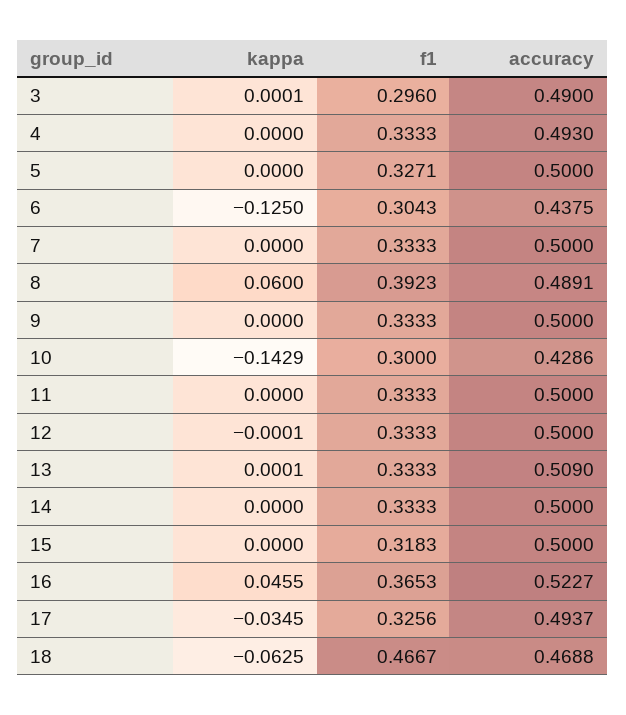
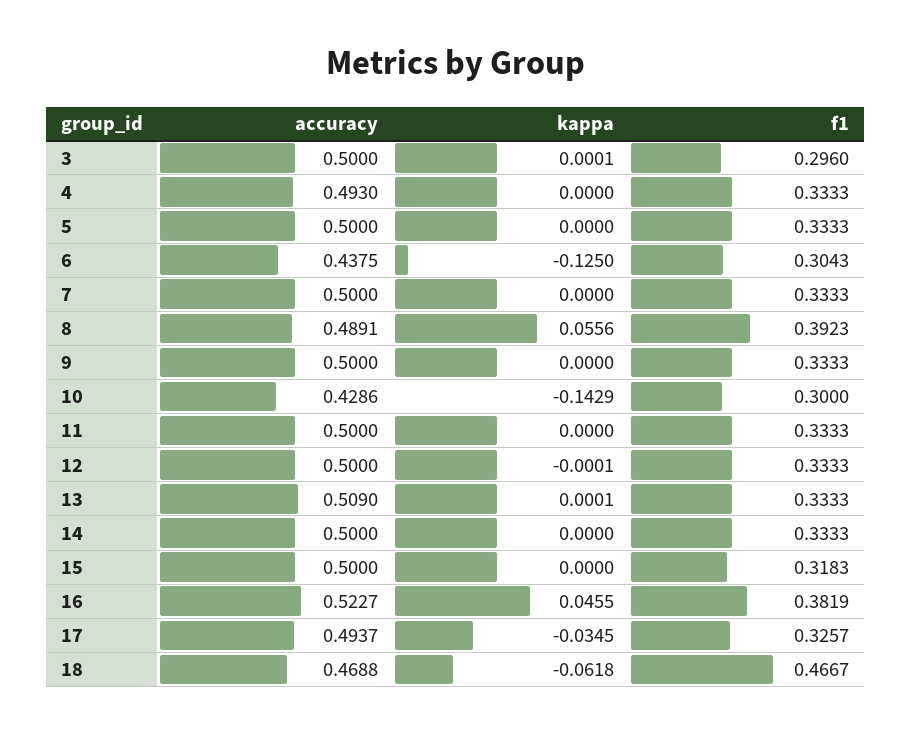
  {
    "kappa": {
      "3": 0.0001,
      "4": 0,
      "5": 0,
      "6": -0.125,
      "7": 0,
-     "8": 0.06,
+     "8": 0.0556,
      "9": 0,
      "10": -0.1429,
      "11": 0,
      "12": -0.0001,
      "13": 0.0001,
      "14": 0,
      "15": 0,
      "16": 0.0455,
      "17": -0.0345,
-     "18": -0.0625
+     "18": -0.0618
    },
    "f1": {
      "3": 0.296,
      "4": 0.3333,
-     "5": 0.3271,
+     "5": 0.3333,
      "6": 0.3043,
      "7": 0.3333,
      "8": 0.3923,
      "9": 0.3333,
      "10": 0.3,
      "11": 0.3333,
      "12": 0.3333,
      "13": 0.3333,
      "14": 0.3333,
      "15": 0.3183,
-     "16": 0.3653,
+     "16": 0.3819,
-     "17": 0.3256,
+     "17": 0.3257,
      "18": 0.4667
    },
    "accuracy": {
-     "3": 0.49,
+     "3": 0.5,
      "4": 0.493,
      "5": 0.5,
      "6": 0.4375,
      "7": 0.5,
      "8": 0.4891,
      "9": 0.5,
      "10": 0.4286,
      "11": 0.5,
      "12": 0.5,
      "13": 0.509,
      "14": 0.5,
      "15": 0.5,
      "16": 0.5227,
      "17": 0.4937,
      "18": 0.4688
    }
  }

